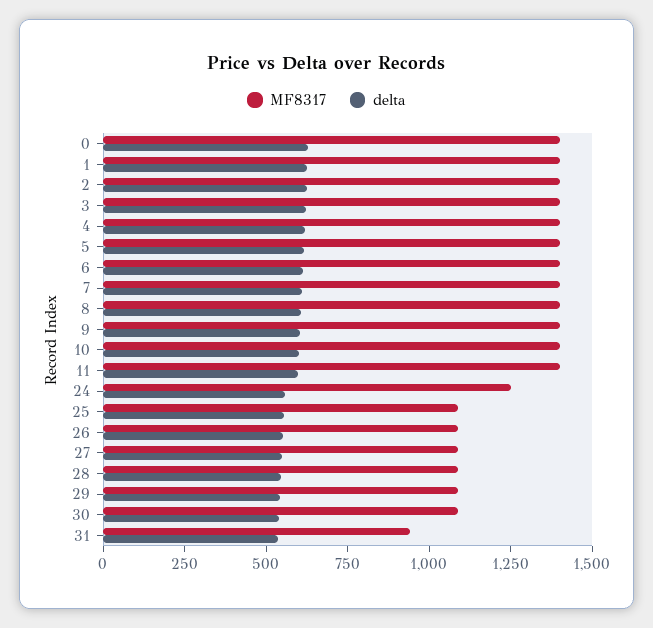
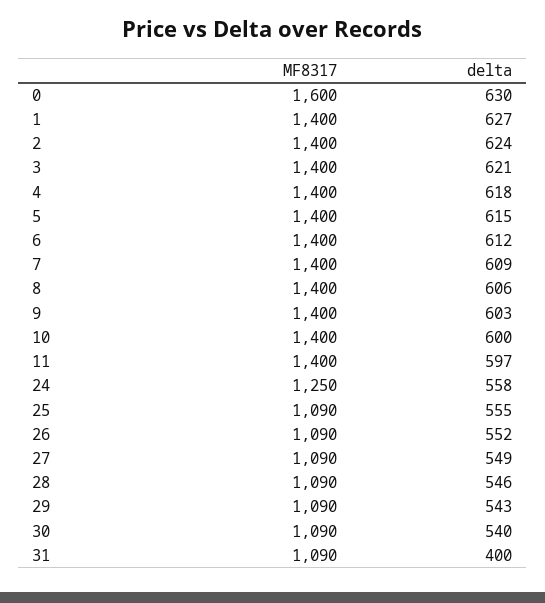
  {
    "MF8317": {
-     "0": 1400,
+     "0": 1600,
      "1": 1400,
      "2": 1400,
      "3": 1400,
      "4": 1400,
      "5": 1400,
      "6": 1400,
      "7": 1400,
      "8": 1400,
      "9": 1400,
      "10": 1400,
      "11": 1400,
      "24": 1250,
      "25": 1090,
      "26": 1090,
      "27": 1090,
      "28": 1090,
      "29": 1090,
      "30": 1090,
-     "31": 950
+     "31": 1090
    },
    "delta": {
      "0": 630,
      "1": 627,
      "2": 624,
      "3": 621,
      "4": 618,
      "5": 615,
      "6": 612,
      "7": 609,
      "8": 606,
      "9": 603,
      "10": 600,
      "11": 597,
      "24": 558,
      "25": 555,
      "26": 552,
      "27": 549,
      "28": 546,
      "29": 543,
      "30": 540,
-     "31": 550
+     "31": 400
    }
  }

